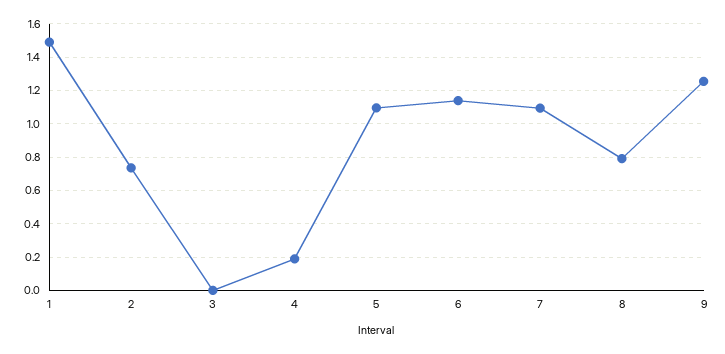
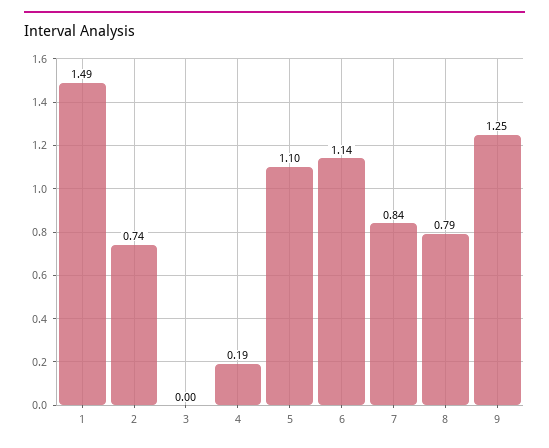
  {
    "1": 1.49,
    "2": 0.74,
    "3": 0,
    "4": 0.19,
    "5": 1.1,
    "6": 1.14,
-   "7": 1.1,
+   "7": 0.84,
    "8": 0.79,
    "9": 1.25
  }

